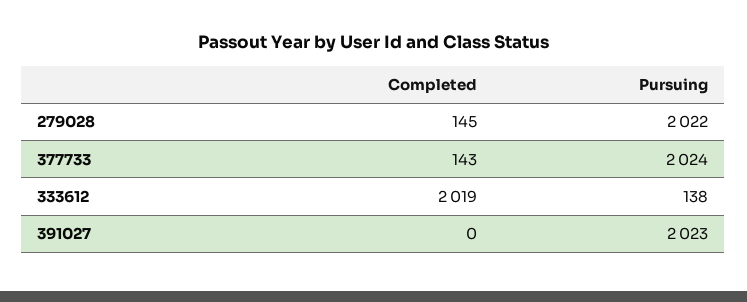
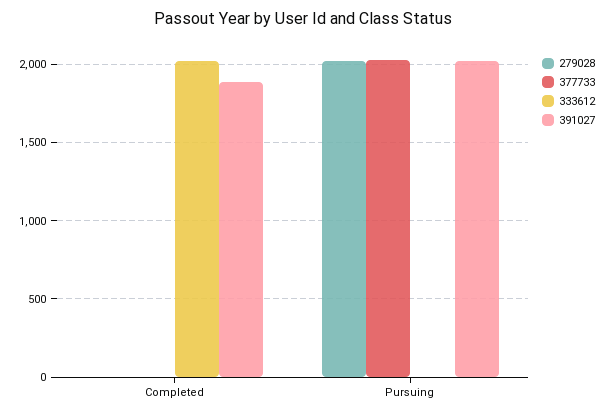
  {
    "279028": {
-     "Completed": 145,
+     "Completed": 0,
      "Pursuing": 2022
    },
    "377733": {
-     "Completed": 143,
+     "Completed": 0,
      "Pursuing": 2024
    },
    "333612": {
      "Completed": 2019,
-     "Pursuing": 138
+     "Pursuing": 0
    },
    "391027": {
-     "Completed": 0,
+     "Completed": 1900,
      "Pursuing": 2023
    }
  }

